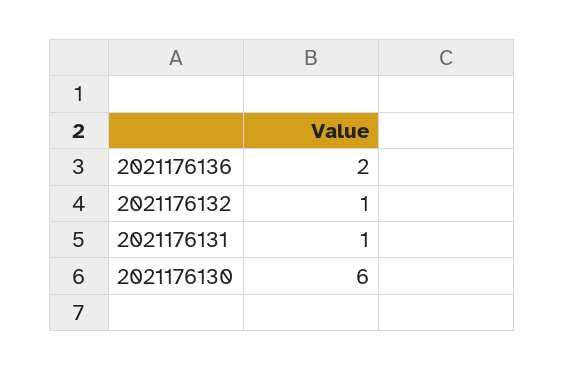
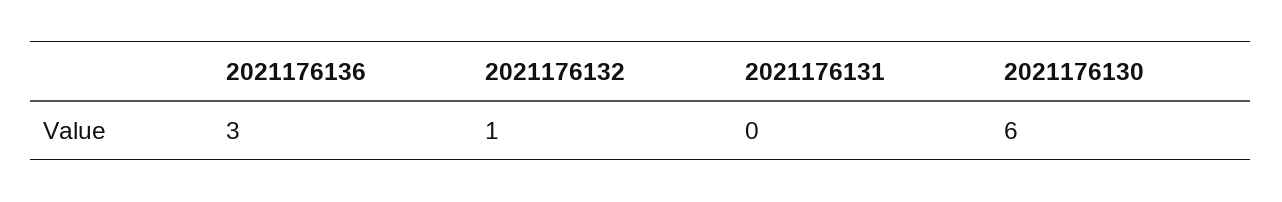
  {
-   "2021176136": 2,
+   "2021176136": 3,
    "2021176132": 1,
-   "2021176131": 1,
+   "2021176131": 0,
    "2021176130": 6
  }

